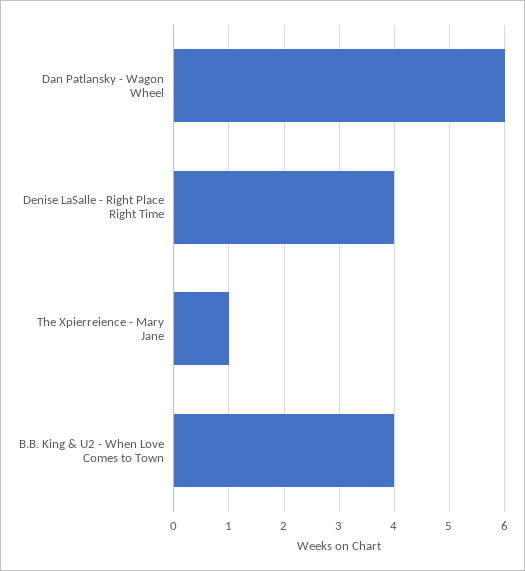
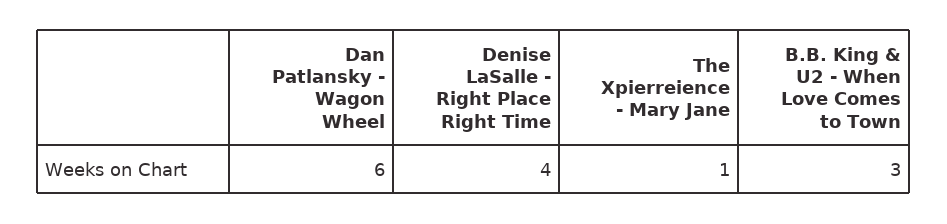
  {
    "Dan Patlansky - Wagon Wheel": 6,
    "Denise LaSalle - Right Place Right Time": 4,
    "The Xpierreience - Mary Jane": 1,
-   "B.B. King & U2 - When Love Comes to Town": 4
+   "B.B. King & U2 - When Love Comes to Town": 3
  }

